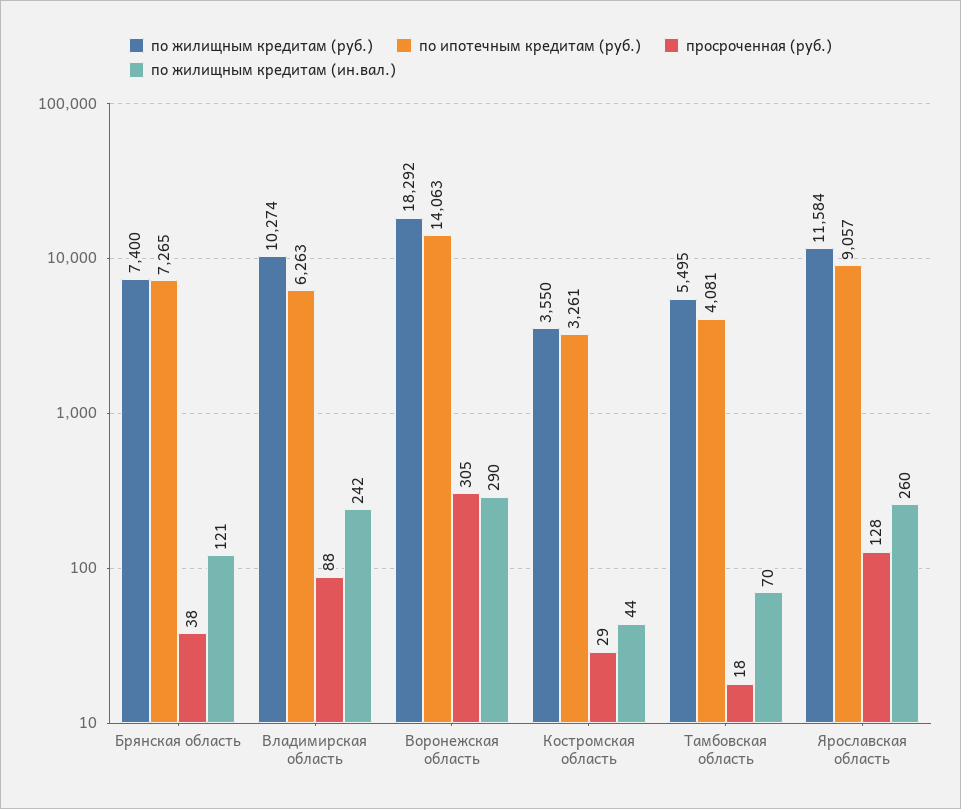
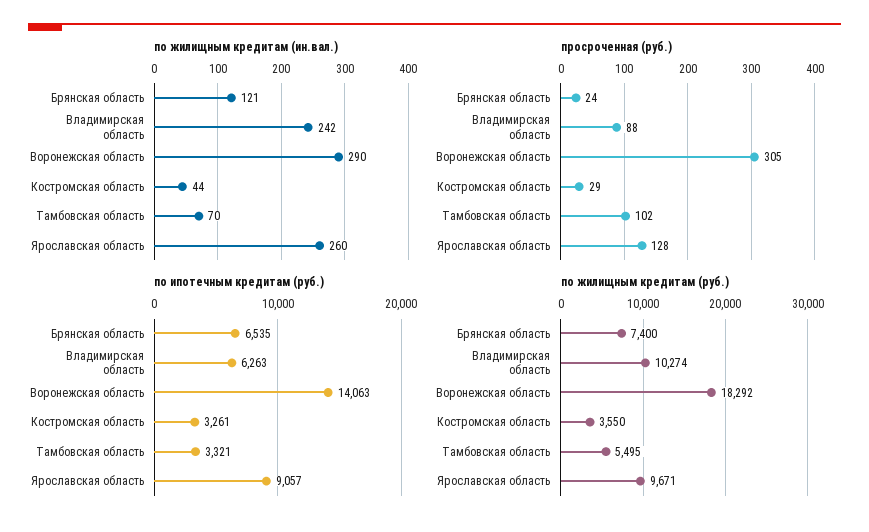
  {
    "по жилищным кредитам (руб.)": {
      "Брянская область": 7400,
      "Владимирская область": 10274,
      "Воронежская область": 18292,
      "Костромская область": 3550,
      "Тамбовская область": 5495,
-     "Ярославская область": 11584
+     "Ярославская область": 9671
    },
    "по ипотечным кредитам (руб.)": {
-     "Брянская область": 7265,
+     "Брянская область": 6535,
      "Владимирская область": 6263,
      "Воронежская область": 14063,
      "Костромская область": 3261,
-     "Тамбовская область": 4081,
+     "Тамбовская область": 3321,
      "Ярославская область": 9057
    },
    "просроченная (руб.)": {
-     "Брянская область": 38,
+     "Брянская область": 24,
      "Владимирская область": 88,
      "Воронежская область": 305,
      "Костромская область": 29,
-     "Тамбовская область": 18,
+     "Тамбовская область": 102,
      "Ярославская область": 128
    },
    "по жилищным кредитам (ин.вал.)": {
      "Брянская область": 121,
      "Владимирская область": 242,
      "Воронежская область": 290,
      "Костромская область": 44,
      "Тамбовская область": 70,
      "Ярославская область": 260
    }
  }

